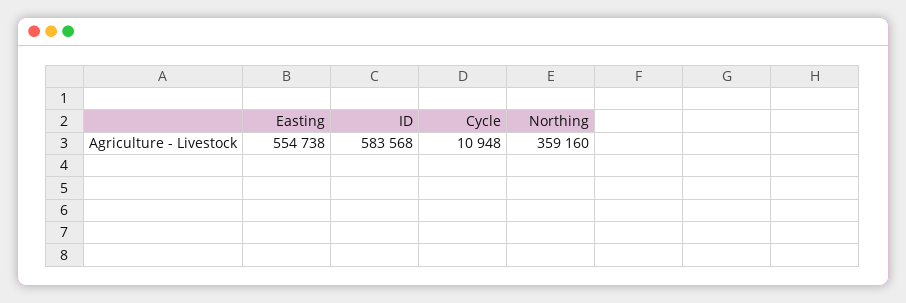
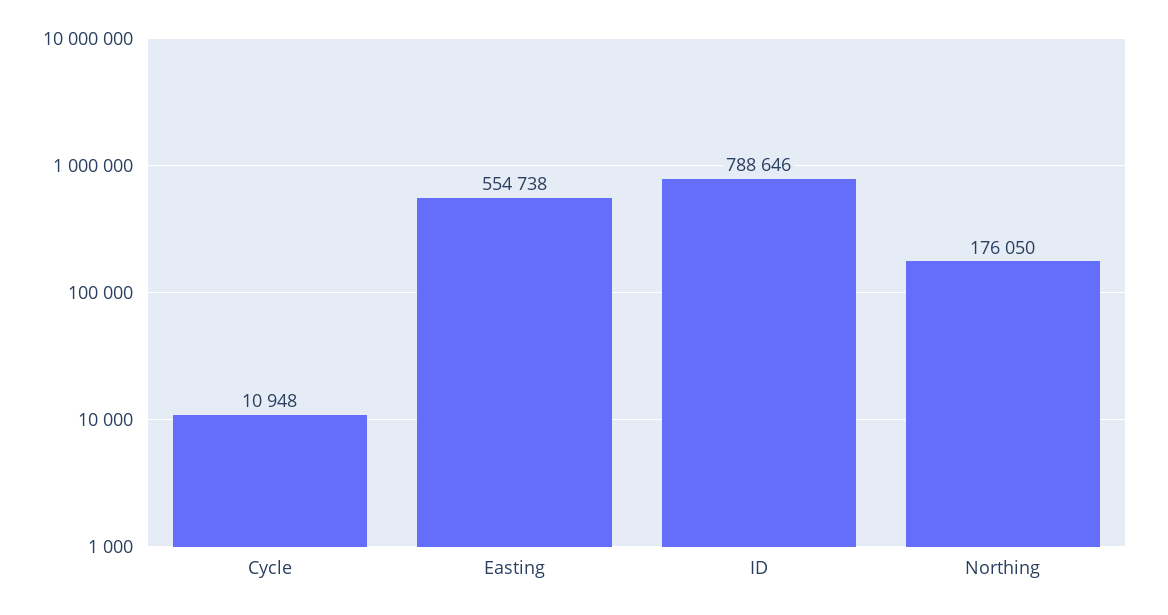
  {
    "Easting": 554738,
-   "ID": 583568,
+   "ID": 788646,
    "Cycle": 10948,
-   "Northing": 359160
+   "Northing": 176050
  }

